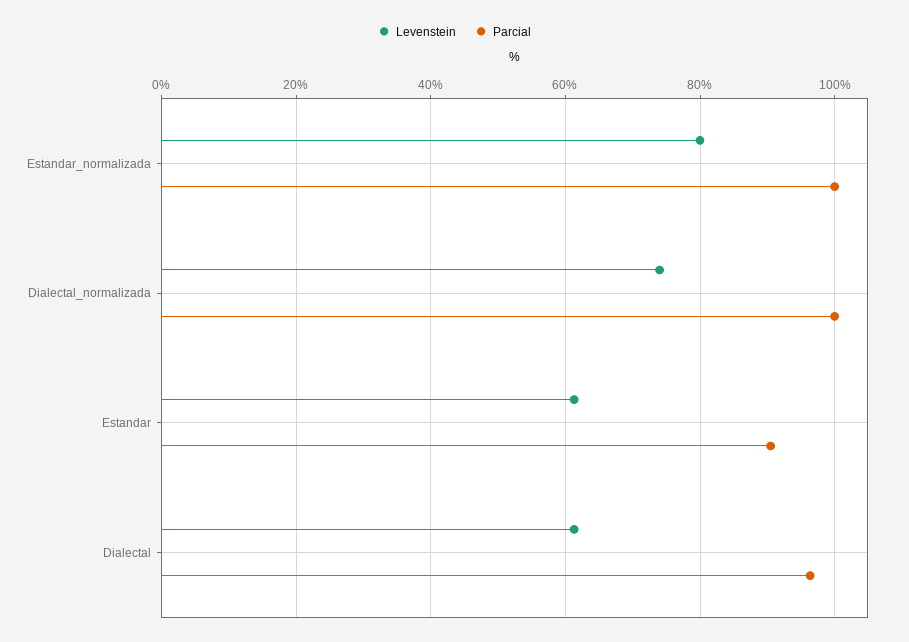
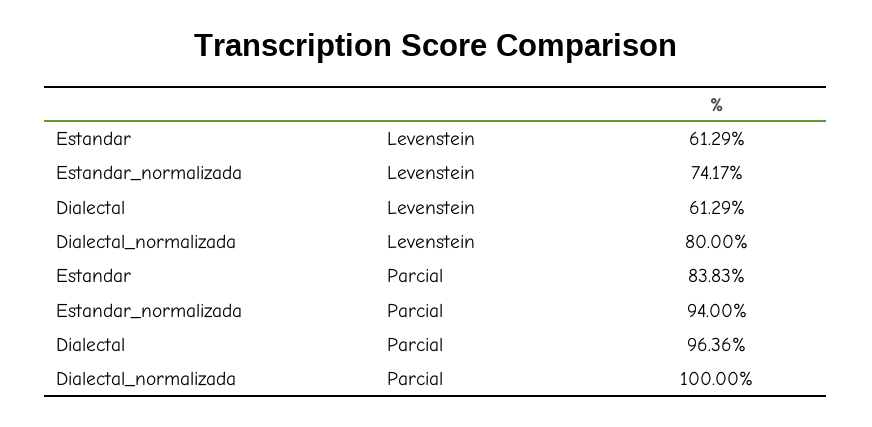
  {
    "Levenstein": {
-     "Estandar_normalizada": 80,
+     "Estandar_normalizada": 74.17,
-     "Dialectal_normalizada": 74,
+     "Dialectal_normalizada": 80,
      "Estandar": 61.29,
      "Dialectal": 61.29
    },
    "Parcial": {
-     "Estandar_normalizada": 100,
+     "Estandar_normalizada": 94,
      "Dialectal_normalizada": 100,
-     "Estandar": 90,
+     "Estandar": 83.83,
      "Dialectal": 96.36
    }
  }

